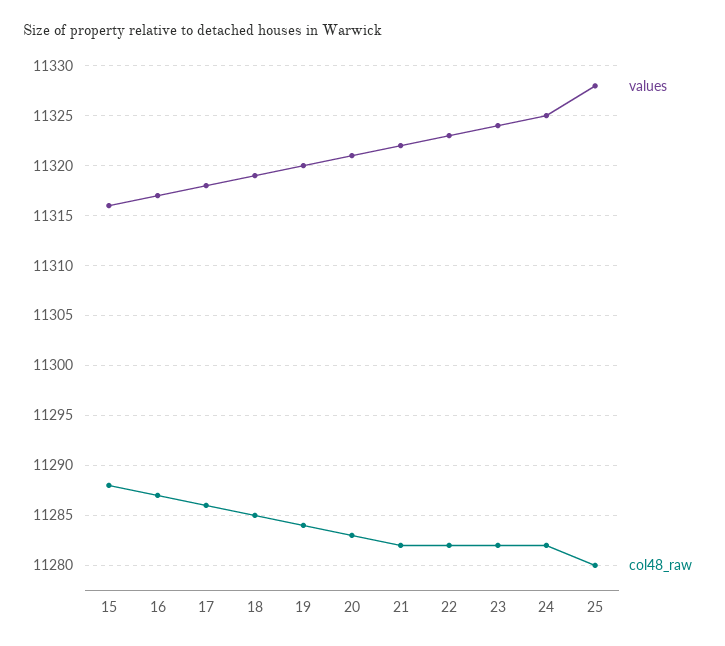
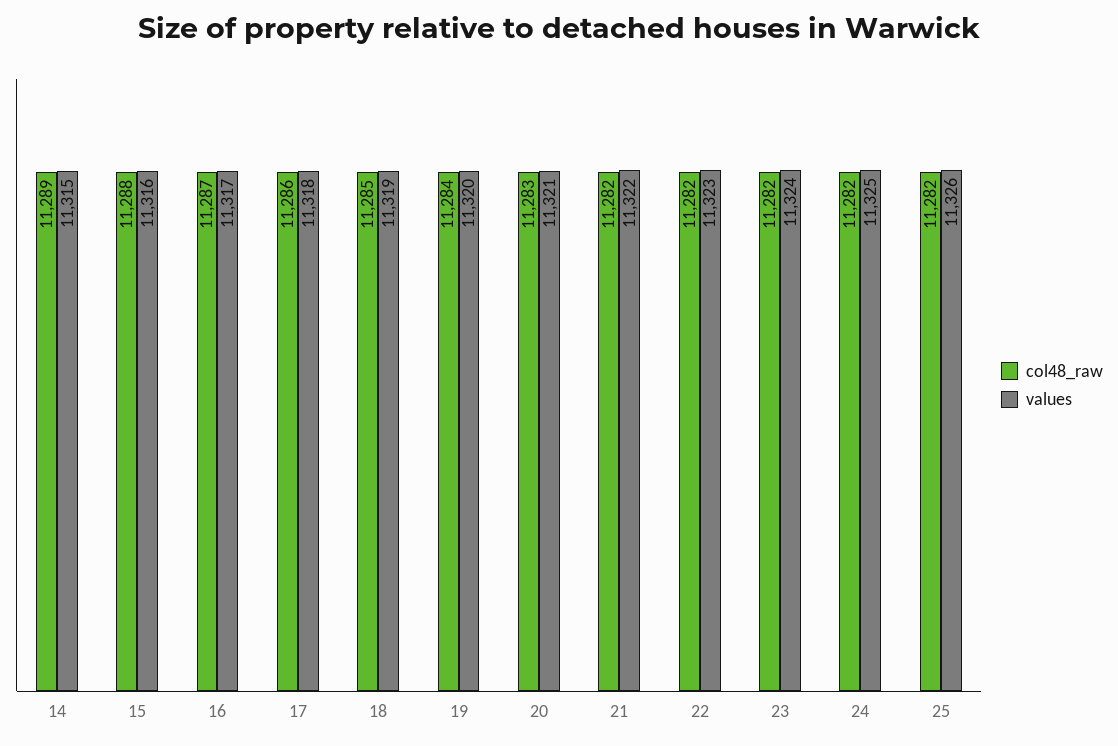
  {
    "values": {
      "15": 11316,
      "16": 11317,
      "17": 11318,
      "18": 11319,
      "19": 11320,
      "20": 11321,
      "21": 11322,
      "22": 11323,
      "23": 11324,
      "24": 11325,
-     "25": 11328
+     "25": 11326,
+     "14": 11315
    },
    "col48_raw": {
      "15": 11288,
      "16": 11287,
      "17": 11286,
      "18": 11285,
      "19": 11284,
      "20": 11283,
      "21": 11282,
      "22": 11282,
      "23": 11282,
      "24": 11282,
-     "25": 11280
+     "25": 11282,
+     "14": 11289
    }
  }

